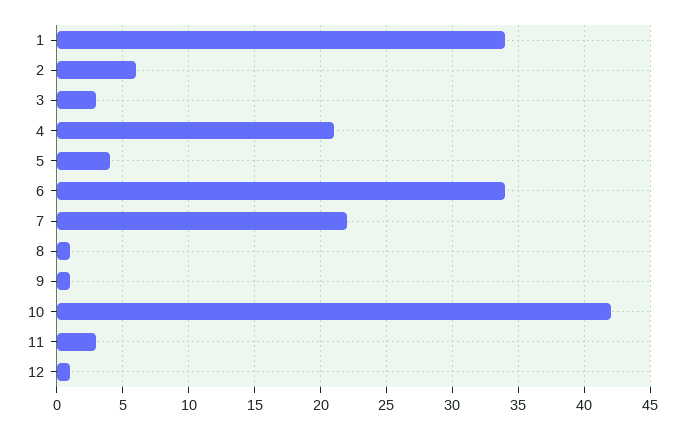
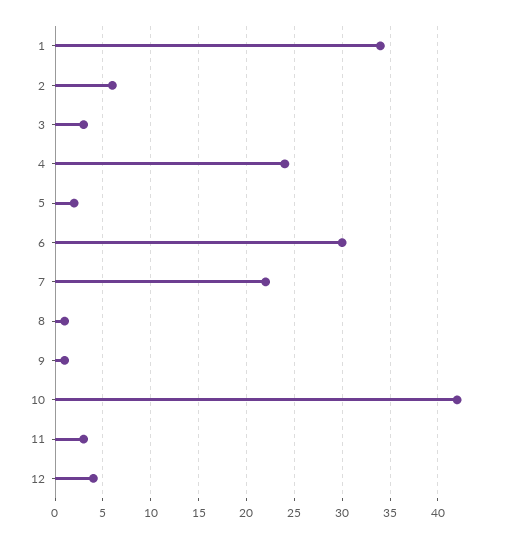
  {
    "1": 34,
    "2": 6,
    "3": 3,
-   "4": 21,
+   "4": 24,
-   "5": 4,
+   "5": 2,
-   "6": 34,
+   "6": 30,
    "7": 22,
    "8": 1,
    "9": 1,
    "10": 42,
    "11": 3,
-   "12": 1
+   "12": 4
  }

